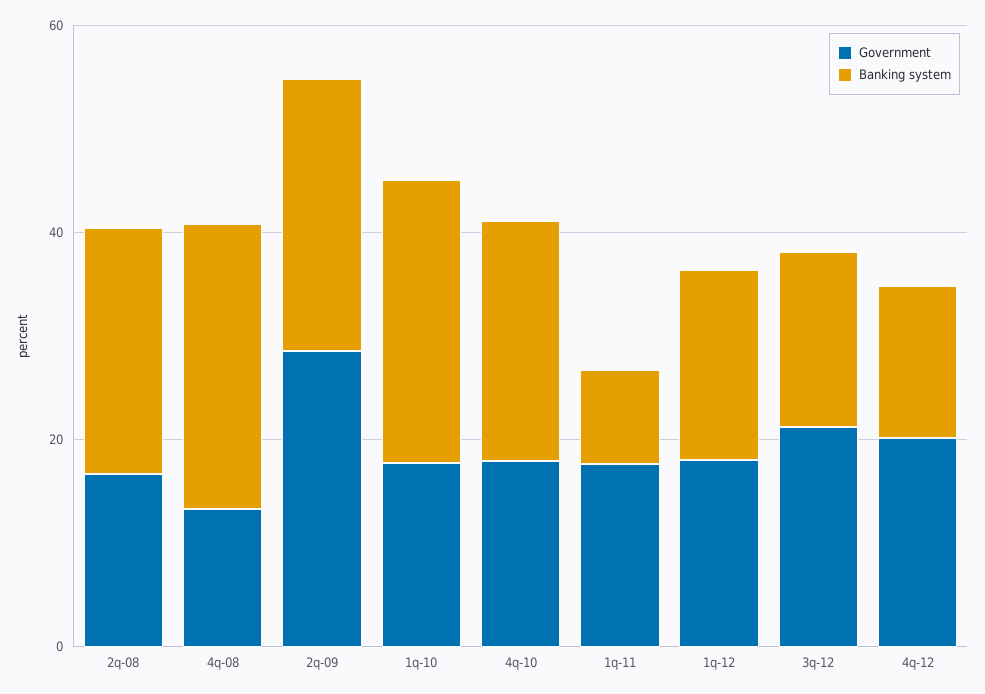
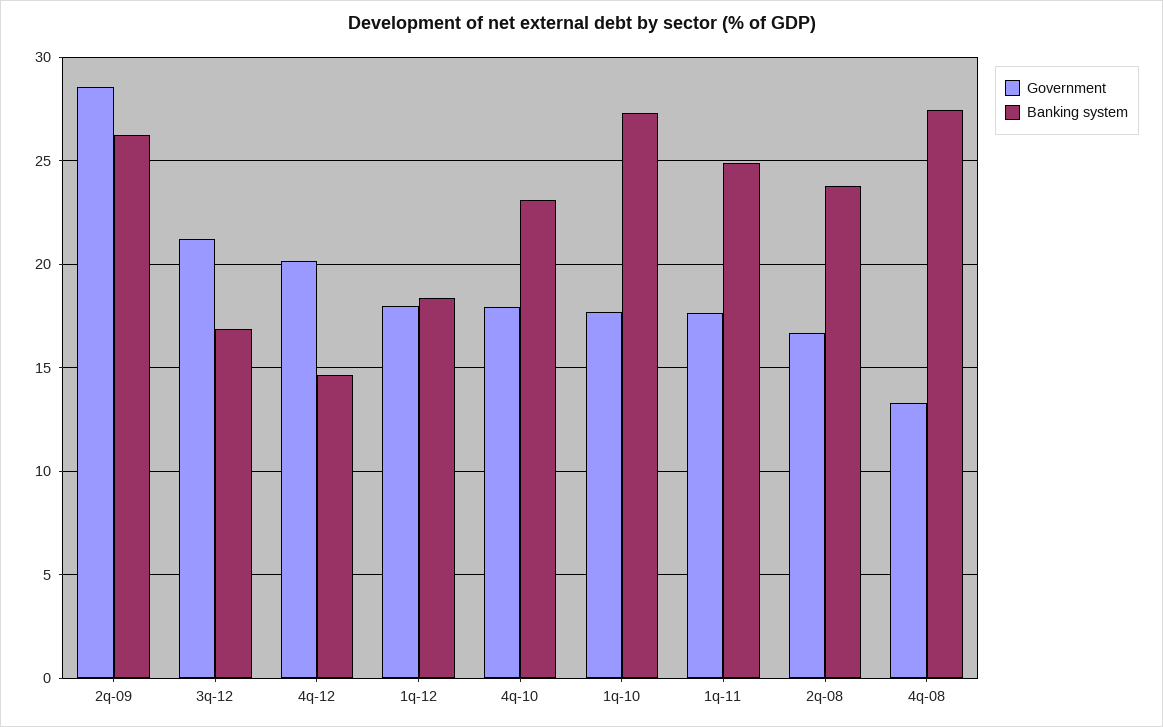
  {
    "Government": {
      "2q-08": 16.5,
      "4q-08": 13.5,
      "2q-09": 28.5,
      "1q-10": 17.5,
      "4q-10": 18,
      "1q-11": 17.5,
      "1q-12": 18,
      "3q-12": 21,
      "4q-12": 20
    },
    "Banking system": {
      "2q-08": 24,
      "4q-08": 27.5,
      "2q-09": 26.5,
      "1q-10": 27.5,
      "4q-10": 23,
-     "1q-11": 10,
+     "1q-11": 25,
      "1q-12": 18.5,
      "3q-12": 17,
      "4q-12": 14.5
    }
  }

